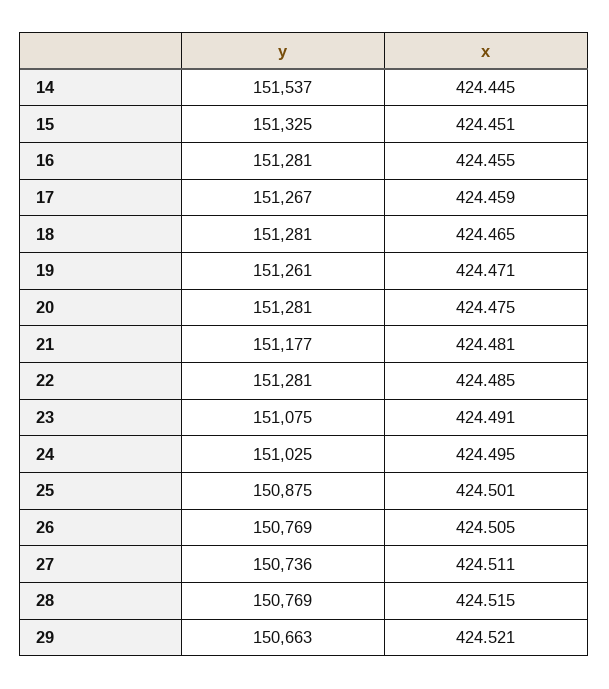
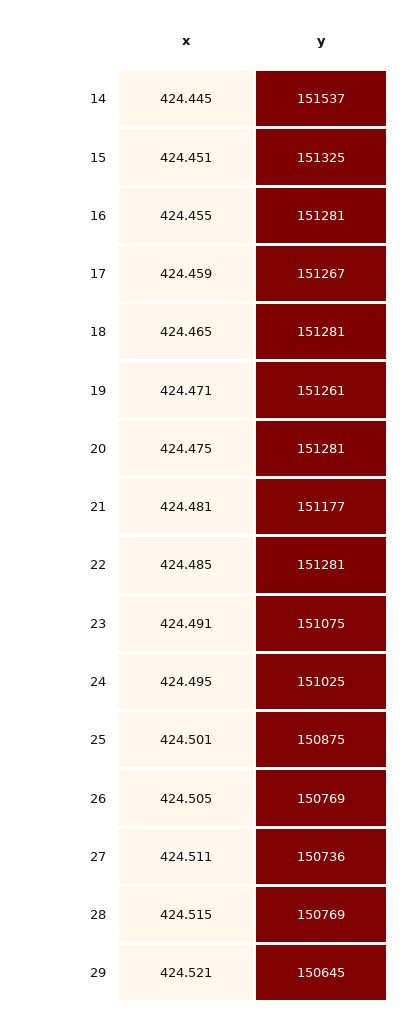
  {
    "y": {
      "14": 151537,
      "15": 151325,
      "16": 151281,
      "17": 151267,
      "18": 151281,
      "19": 151261,
      "20": 151281,
      "21": 151177,
      "22": 151281,
      "23": 151075,
      "24": 151025,
      "25": 150875,
      "26": 150769,
      "27": 150736,
      "28": 150769,
-     "29": 150663
+     "29": 150645
    },
    "x": {
      "14": 424.445,
      "15": 424.451,
      "16": 424.455,
      "17": 424.459,
      "18": 424.465,
      "19": 424.471,
      "20": 424.475,
      "21": 424.481,
      "22": 424.485,
      "23": 424.491,
      "24": 424.495,
      "25": 424.501,
      "26": 424.505,
      "27": 424.511,
      "28": 424.515,
      "29": 424.521
    }
  }

